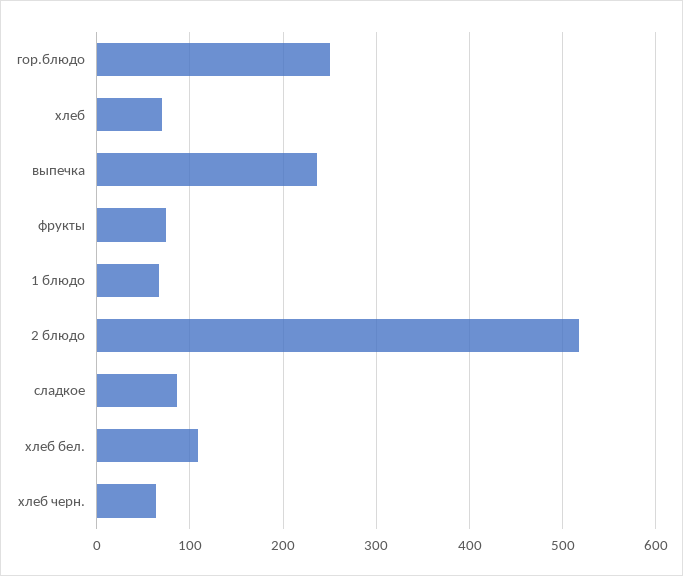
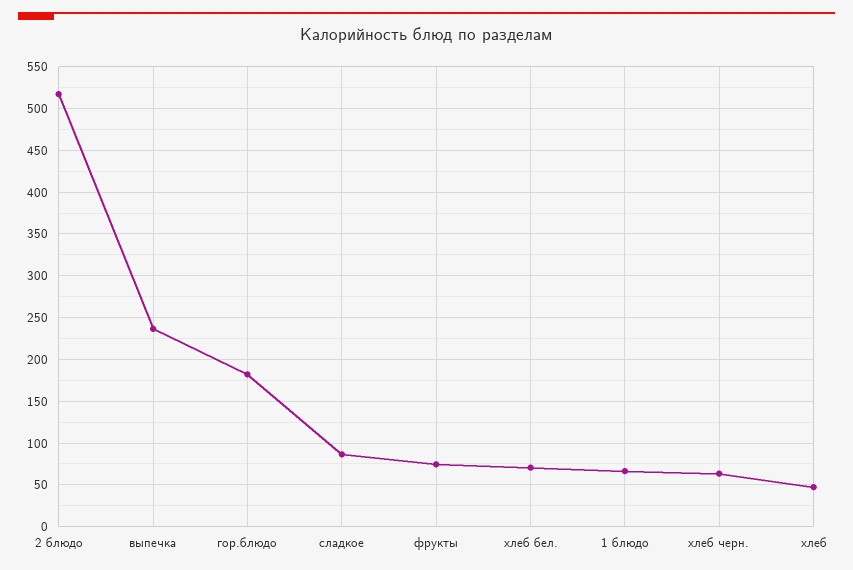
  {
-   "гор.блюдо": 250,
+   "гор.блюдо": 180,
-   "хлеб": 70,
+   "хлеб": 50,
    "выпечка": 240,
    "фрукты": 70,
    "1 блюдо": 70,
    "2 блюдо": 520,
    "сладкое": 90,
-   "хлеб бел.": 110,
+   "хлеб бел.": 70,
    "хлеб черн.": 60
  }

